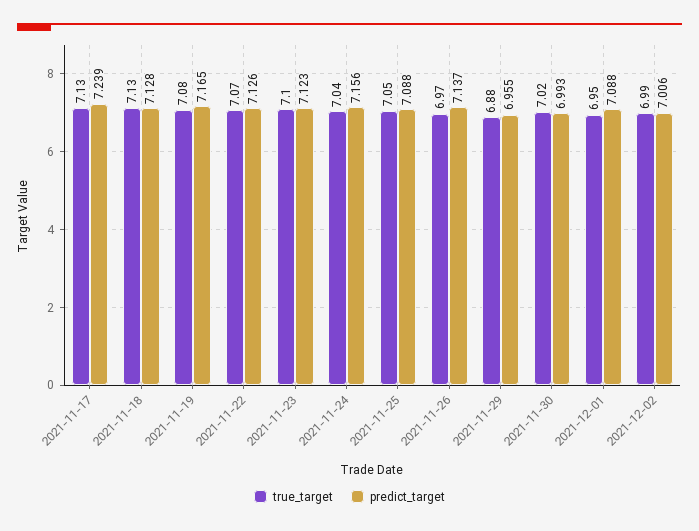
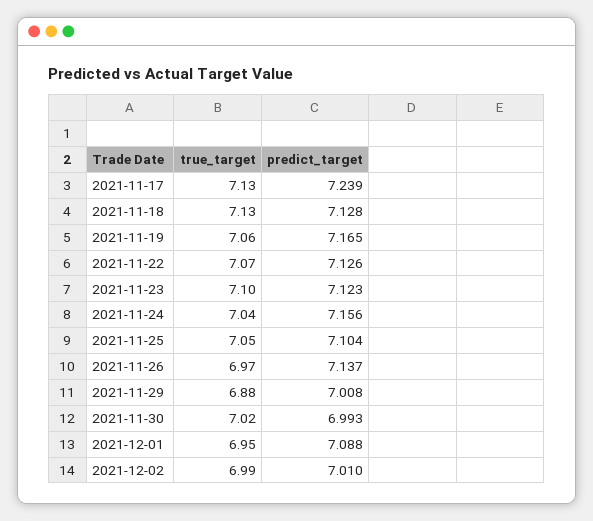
  {
    "true_target": {
      "2021-11-17": 7.13,
      "2021-11-18": 7.13,
-     "2021-11-19": 7.08,
+     "2021-11-19": 7.06,
      "2021-11-22": 7.07,
      "2021-11-23": 7.1,
      "2021-11-24": 7.04,
      "2021-11-25": 7.05,
      "2021-11-26": 6.97,
      "2021-11-29": 6.88,
      "2021-11-30": 7.02,
      "2021-12-01": 6.95,
      "2021-12-02": 6.99
    },
    "predict_target": {
      "2021-11-17": 7.239,
      "2021-11-18": 7.128,
      "2021-11-19": 7.165,
      "2021-11-22": 7.126,
      "2021-11-23": 7.123,
      "2021-11-24": 7.156,
-     "2021-11-25": 7.088,
+     "2021-11-25": 7.104,
      "2021-11-26": 7.137,
-     "2021-11-29": 6.955,
+     "2021-11-29": 7.008,
      "2021-11-30": 6.993,
      "2021-12-01": 7.088,
-     "2021-12-02": 7.006
+     "2021-12-02": 7.01
    }
  }

